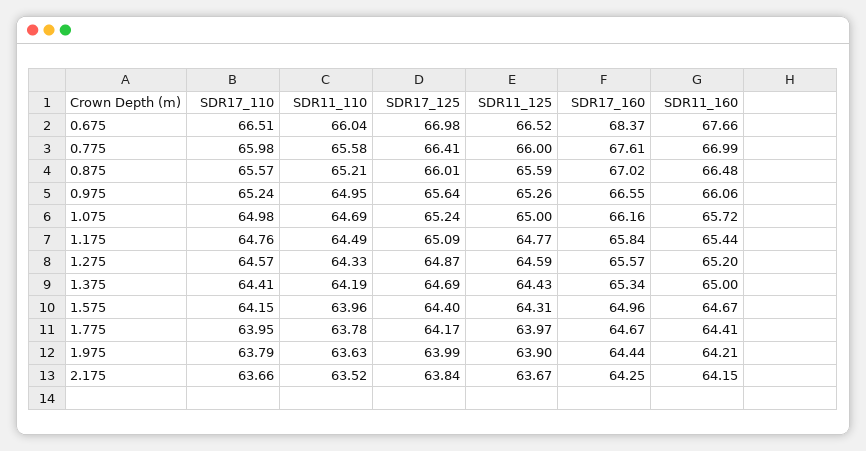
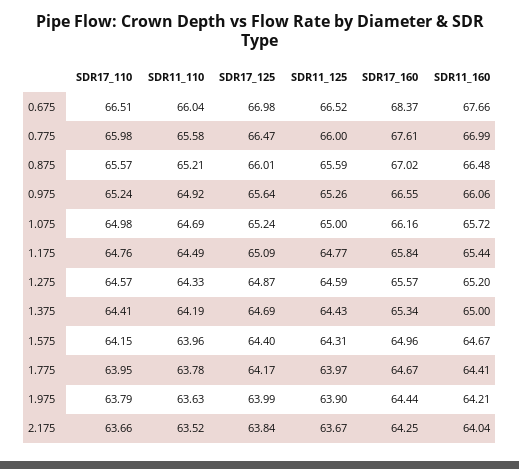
  {
    "SDR17_110": {
      "0.675": 66.51,
      "0.775": 65.98,
      "0.875": 65.57,
      "0.975": 65.24,
      "1.075": 64.98,
      "1.175": 64.76,
      "1.275": 64.57,
      "1.375": 64.41,
      "1.575": 64.15,
      "1.775": 63.95,
      "1.975": 63.79,
      "2.175": 63.66
    },
    "SDR11_110": {
      "0.675": 66.04,
      "0.775": 65.58,
      "0.875": 65.21,
-     "0.975": 64.95,
+     "0.975": 64.92,
      "1.075": 64.69,
      "1.175": 64.49,
      "1.275": 64.33,
      "1.375": 64.19,
      "1.575": 63.96,
      "1.775": 63.78,
      "1.975": 63.63,
      "2.175": 63.52
    },
    "SDR17_125": {
      "0.675": 66.98,
-     "0.775": 66.41,
+     "0.775": 66.47,
      "0.875": 66.01,
      "0.975": 65.64,
      "1.075": 65.24,
      "1.175": 65.09,
      "1.275": 64.87,
      "1.375": 64.69,
      "1.575": 64.4,
      "1.775": 64.17,
      "1.975": 63.99,
      "2.175": 63.84
    },
    "SDR11_125": {
      "0.675": 66.52,
      "0.775": 66,
      "0.875": 65.59,
      "0.975": 65.26,
      "1.075": 65,
      "1.175": 64.77,
      "1.275": 64.59,
      "1.375": 64.43,
      "1.575": 64.31,
      "1.775": 63.97,
      "1.975": 63.9,
      "2.175": 63.67
    },
    "SDR17_160": {
      "0.675": 68.37,
      "0.775": 67.61,
      "0.875": 67.02,
      "0.975": 66.55,
      "1.075": 66.16,
      "1.175": 65.84,
      "1.275": 65.57,
      "1.375": 65.34,
      "1.575": 64.96,
      "1.775": 64.67,
      "1.975": 64.44,
      "2.175": 64.25
    },
    "SDR11_160": {
      "0.675": 67.66,
      "0.775": 66.99,
      "0.875": 66.48,
      "0.975": 66.06,
      "1.075": 65.72,
      "1.175": 65.44,
      "1.275": 65.2,
      "1.375": 65,
      "1.575": 64.67,
      "1.775": 64.41,
      "1.975": 64.21,
-     "2.175": 64.15
+     "2.175": 64.04
    }
  }

